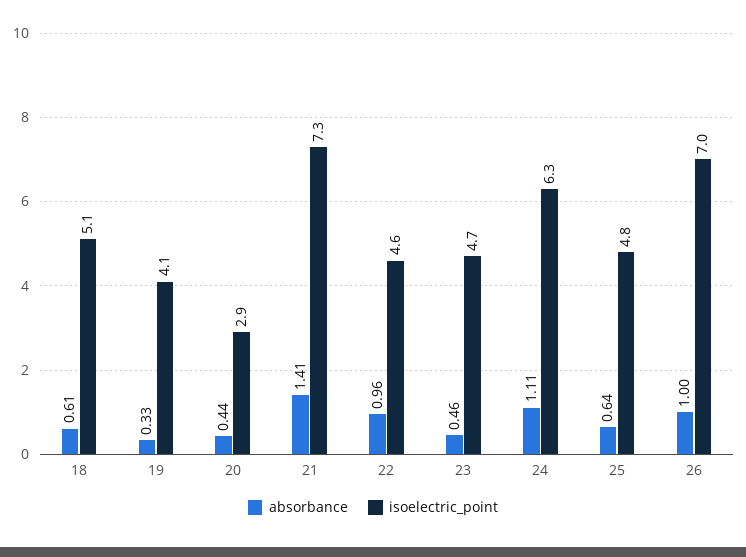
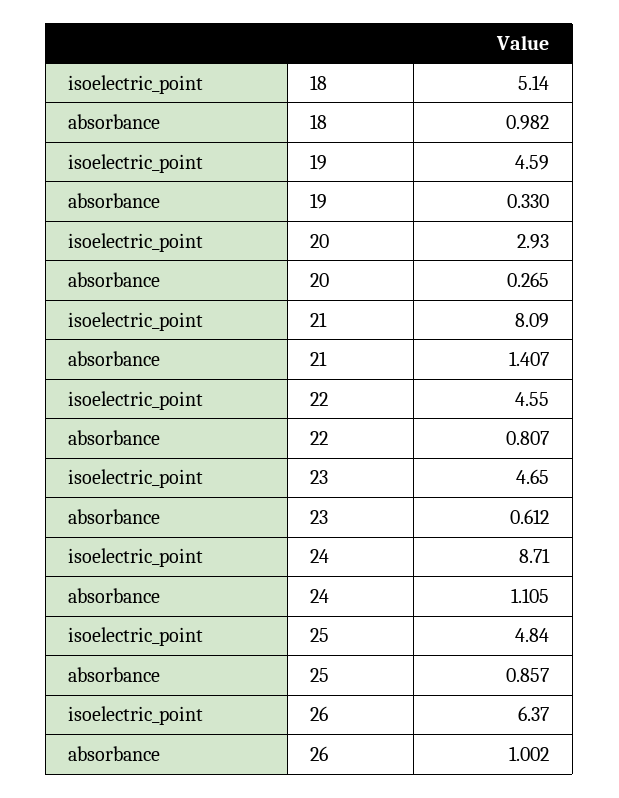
  {
    "absorbance": {
-     "18": 0.61,
+     "18": 0.982,
      "19": 0.33,
-     "20": 0.44,
+     "20": 0.265,
      "21": 1.407,
-     "22": 0.96,
+     "22": 0.807,
-     "23": 0.46,
+     "23": 0.612,
      "24": 1.105,
-     "25": 0.64,
+     "25": 0.857,
      "26": 1.002
    },
    "isoelectric_point": {
      "18": 5.14,
-     "19": 4.1,
+     "19": 4.59,
      "20": 2.93,
-     "21": 7.3,
+     "21": 8.09,
      "22": 4.55,
      "23": 4.65,
-     "24": 6.3,
+     "24": 8.71,
      "25": 4.84,
-     "26": 7
+     "26": 6.37
    }
  }

